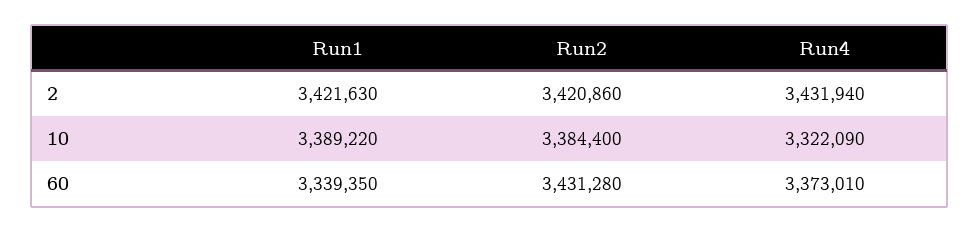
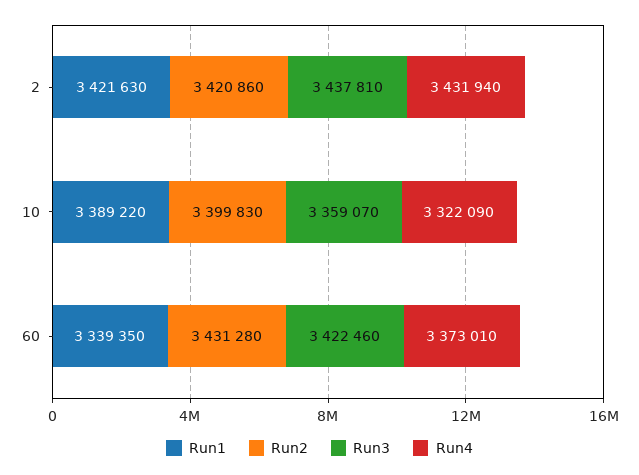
  {
    "Run1": {
      "2": 3421630,
      "10": 3389220,
      "60": 3339350
    },
    "Run2": {
      "2": 3420860,
-     "10": 3384400,
+     "10": 3399830,
      "60": 3431280
    },
    "Run4": {
      "2": 3431940,
      "10": 3322090,
      "60": 3373010
-   }
+   },
+   "Run3": {
+     "2": 3437810,
+     "10": 3359070,
+     "60": 3422460
+   }
  }

